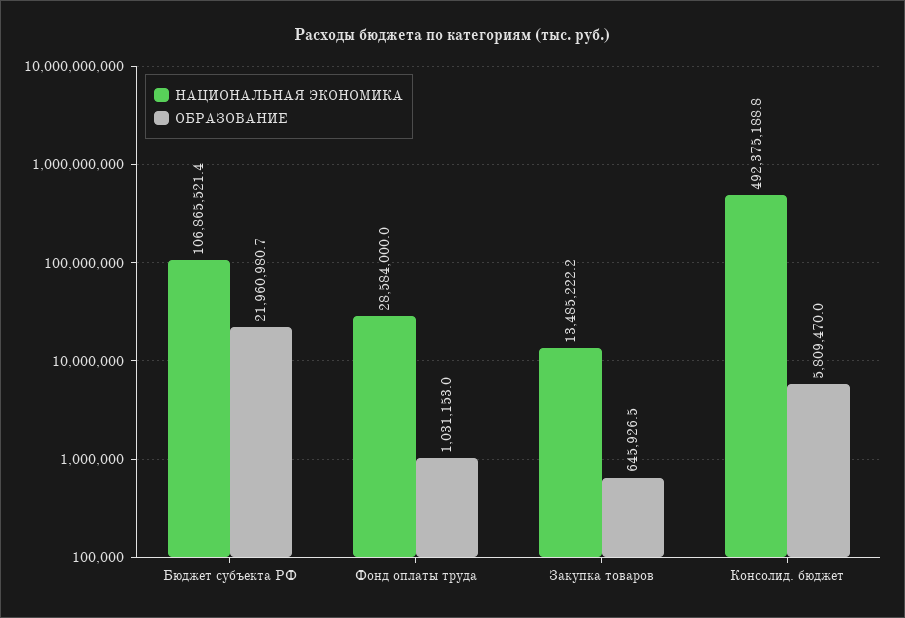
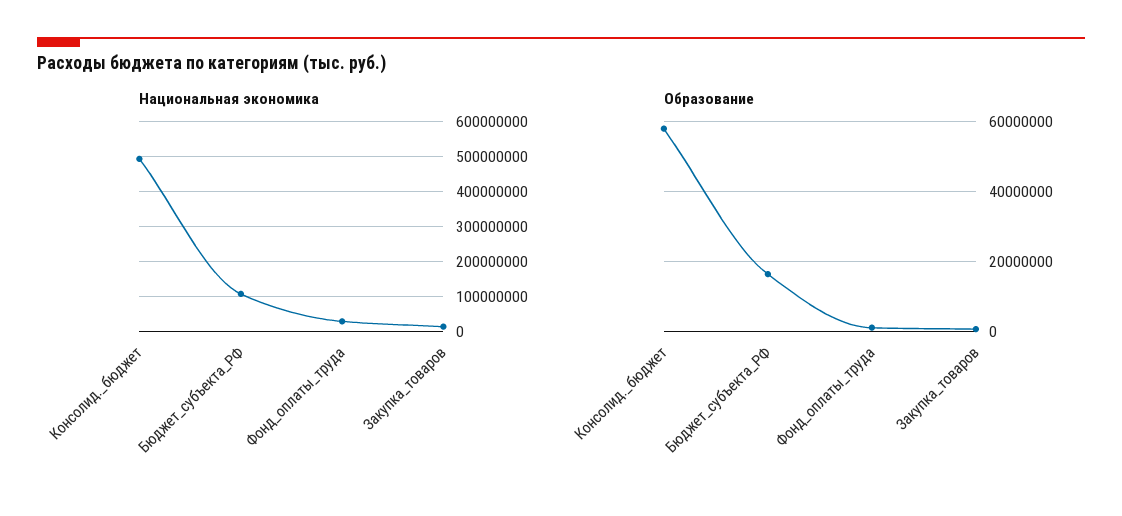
  {
    "НАЦИОНАЛЬНАЯ ЭКОНОМИКА": {
      "Бюджет субъекта РФ": 106865521.4,
      "Фонд оплаты труда": 28584000,
      "Закупка товаров": 13485222.2,
      "Консолид. бюджет": 492375188.8
    },
    "ОБРАЗОВАНИЕ": {
-     "Бюджет субъекта РФ": 21960980.7,
+     "Бюджет субъекта РФ": 16000000,
      "Фонд оплаты труда": 1031153,
      "Закупка товаров": 645926.5,
-     "Консолид. бюджет": 5809470
+     "Консолид. бюджет": 58000000
    }
  }

